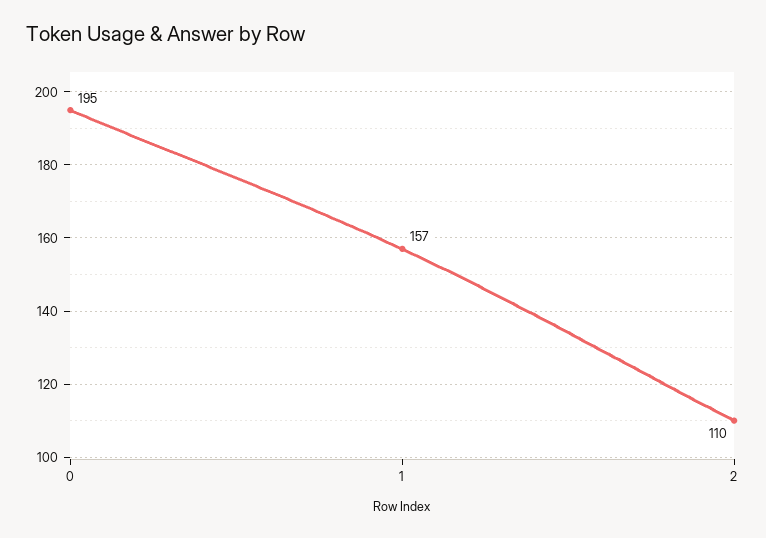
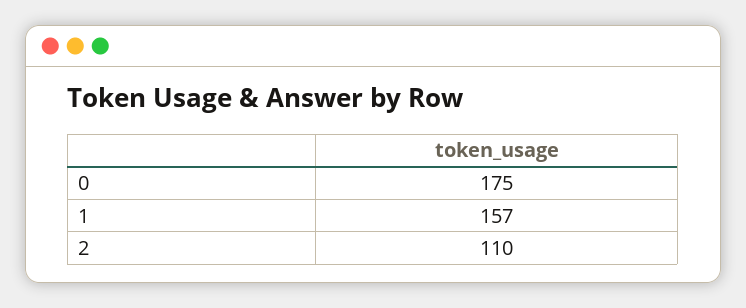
  {
-   "0": 195,
+   "0": 175,
    "1": 157,
    "2": 110
  }

